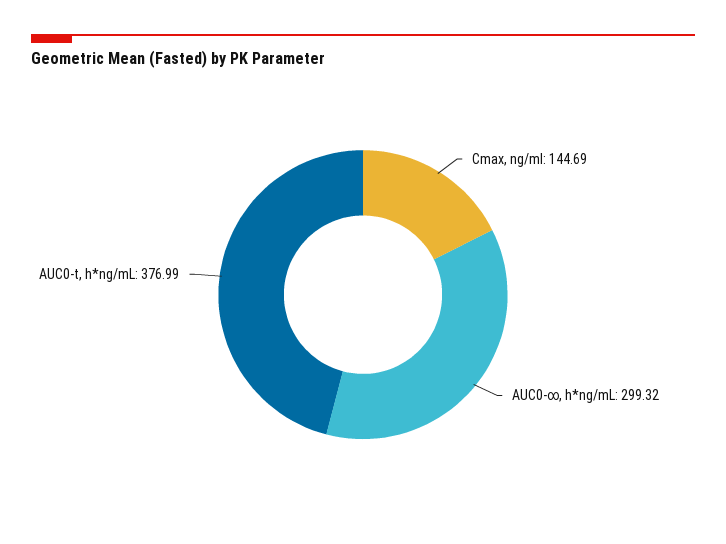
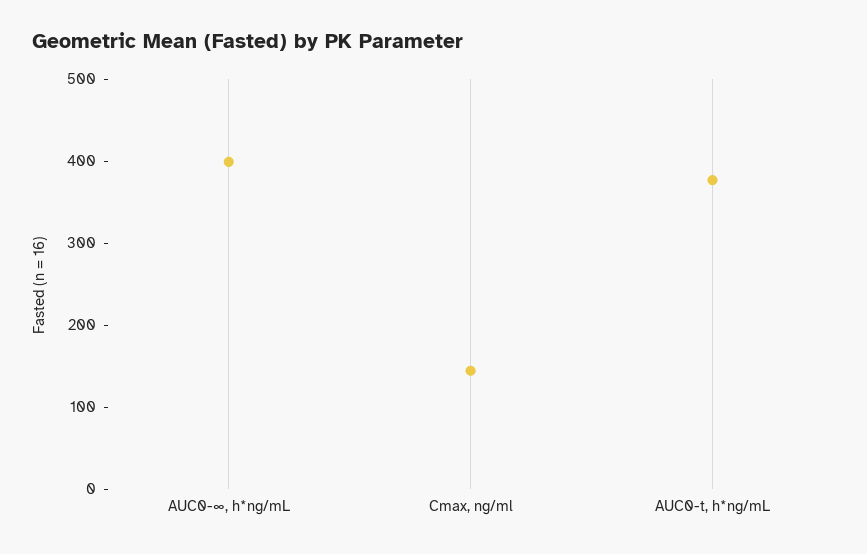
  {
    "Cmax, ng/ml": 144.69,
-   "AUC0-∞, h*ng/mL": 299.32,
+   "AUC0-∞, h*ng/mL": 400,
    "AUC0-t, h*ng/mL": 376.99
  }

